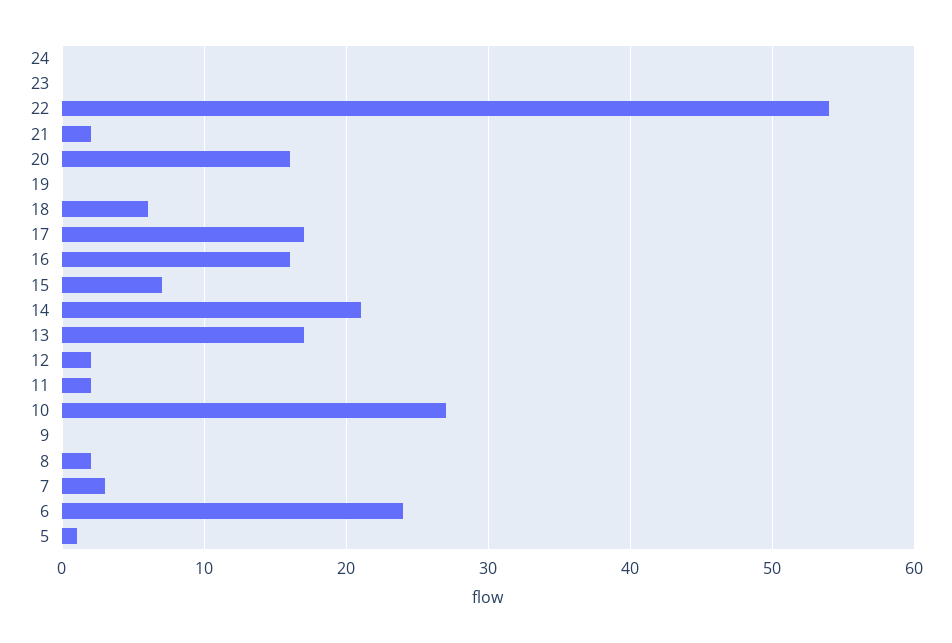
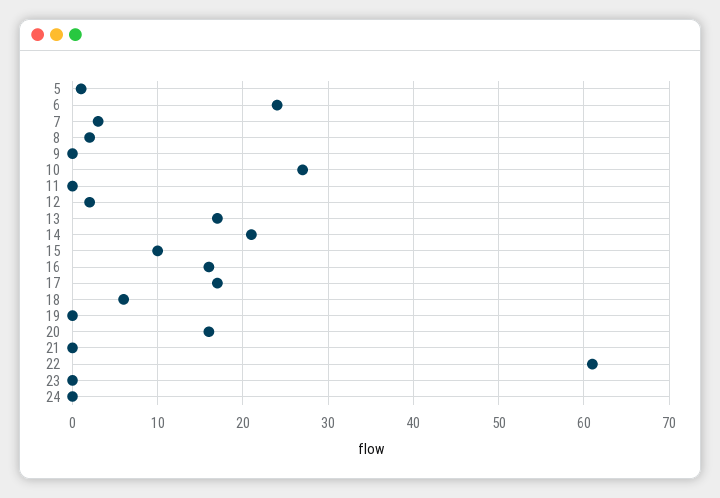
  {
    "24": 0,
    "23": 0,
-   "22": 54,
+   "22": 61,
-   "21": 2,
+   "21": 0,
    "20": 16,
    "19": 0,
    "18": 6,
    "17": 17,
    "16": 16,
-   "15": 7,
+   "15": 10,
    "14": 21,
    "13": 17,
    "12": 2,
-   "11": 2,
+   "11": 0,
    "10": 27,
    "9": 0,
    "8": 2,
    "7": 3,
    "6": 24,
    "5": 1
  }

